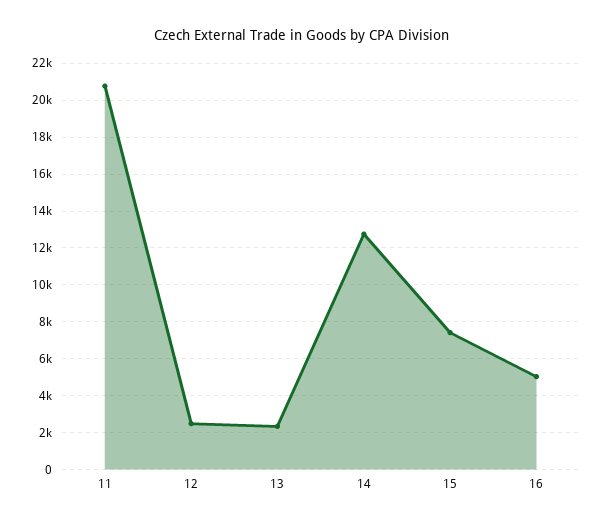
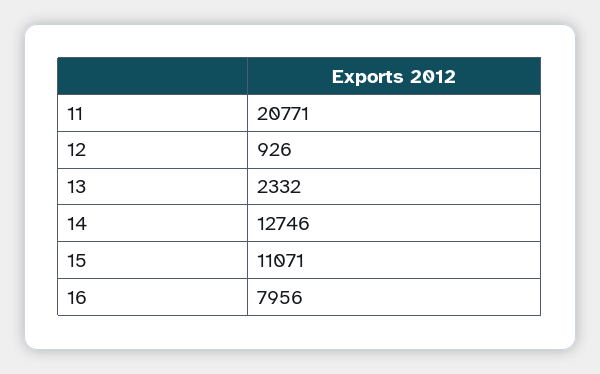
  {
    "11": 20771,
-   "12": 2500,
+   "12": 926,
    "13": 2332,
    "14": 12746,
-   "15": 7500,
+   "15": 11071,
-   "16": 5000
+   "16": 7956
  }

